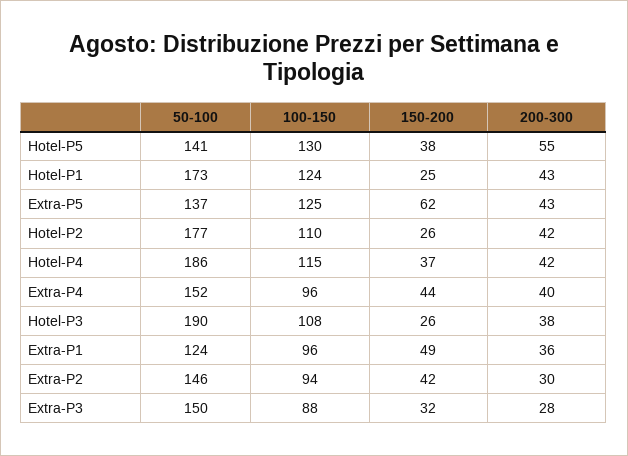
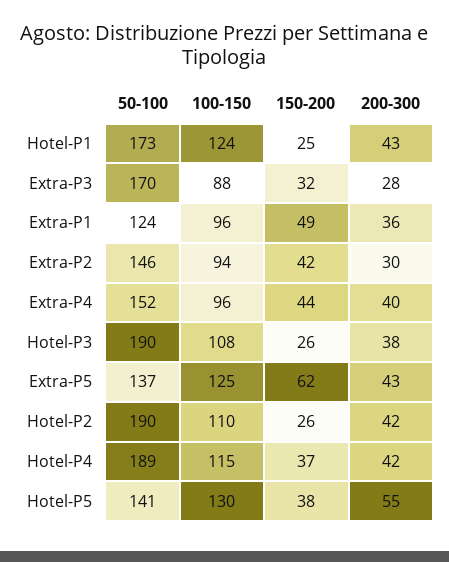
  {
    "50-100": {
      "Hotel-P5": 141,
      "Hotel-P1": 173,
      "Extra-P5": 137,
-     "Hotel-P2": 177,
+     "Hotel-P2": 190,
-     "Hotel-P4": 186,
+     "Hotel-P4": 189,
      "Extra-P4": 152,
      "Hotel-P3": 190,
      "Extra-P1": 124,
      "Extra-P2": 146,
-     "Extra-P3": 150
+     "Extra-P3": 170
    },
    "100-150": {
      "Hotel-P5": 130,
      "Hotel-P1": 124,
      "Extra-P5": 125,
      "Hotel-P2": 110,
      "Hotel-P4": 115,
      "Extra-P4": 96,
      "Hotel-P3": 108,
      "Extra-P1": 96,
      "Extra-P2": 94,
      "Extra-P3": 88
    },
    "150-200": {
      "Hotel-P5": 38,
      "Hotel-P1": 25,
      "Extra-P5": 62,
      "Hotel-P2": 26,
      "Hotel-P4": 37,
      "Extra-P4": 44,
      "Hotel-P3": 26,
      "Extra-P1": 49,
      "Extra-P2": 42,
      "Extra-P3": 32
    },
    "200-300": {
      "Hotel-P5": 55,
      "Hotel-P1": 43,
      "Extra-P5": 43,
      "Hotel-P2": 42,
      "Hotel-P4": 42,
      "Extra-P4": 40,
      "Hotel-P3": 38,
      "Extra-P1": 36,
      "Extra-P2": 30,
      "Extra-P3": 28
    }
  }

